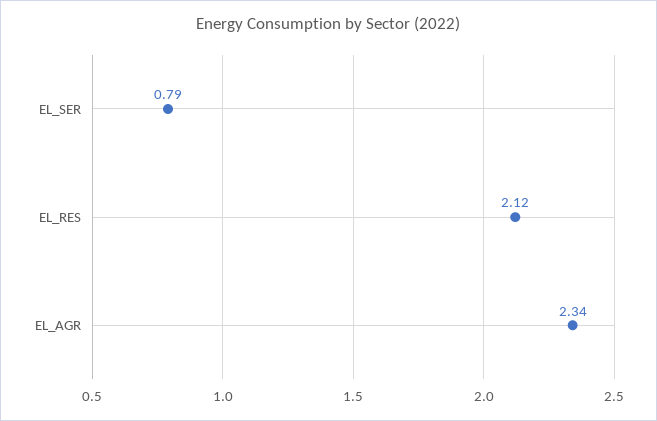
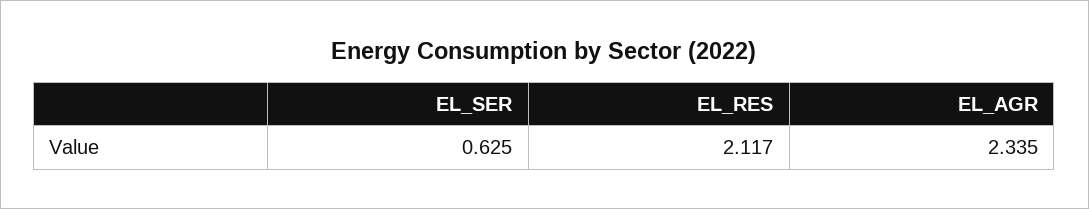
  {
-   "EL_SER": 0.79,
+   "EL_SER": 0.625,
    "EL_RES": 2.117,
    "EL_AGR": 2.335
  }

